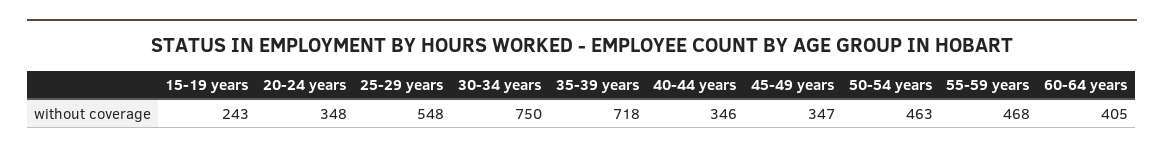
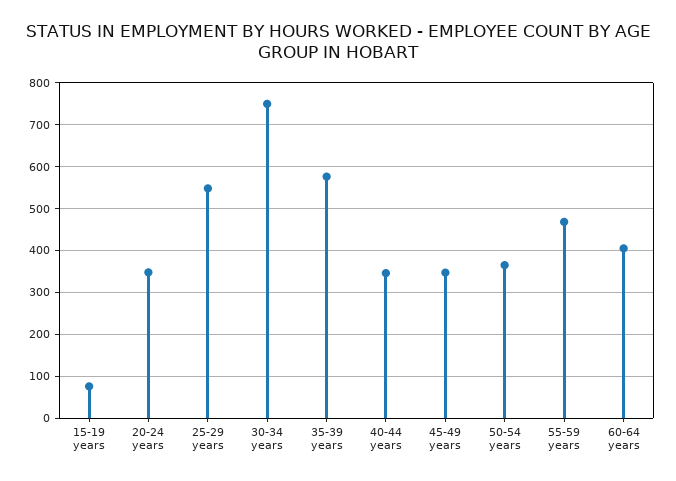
  {
-   "15-19 years": 243,
+   "15-19 years": 80,
    "20-24 years": 348,
    "25-29 years": 548,
    "30-34 years": 750,
-   "35-39 years": 718,
+   "35-39 years": 580,
    "40-44 years": 346,
    "45-49 years": 347,
-   "50-54 years": 463,
+   "50-54 years": 360,
    "55-59 years": 468,
    "60-64 years": 405
  }

